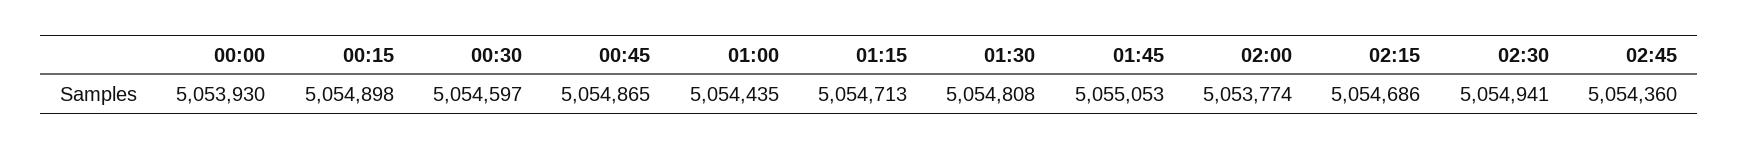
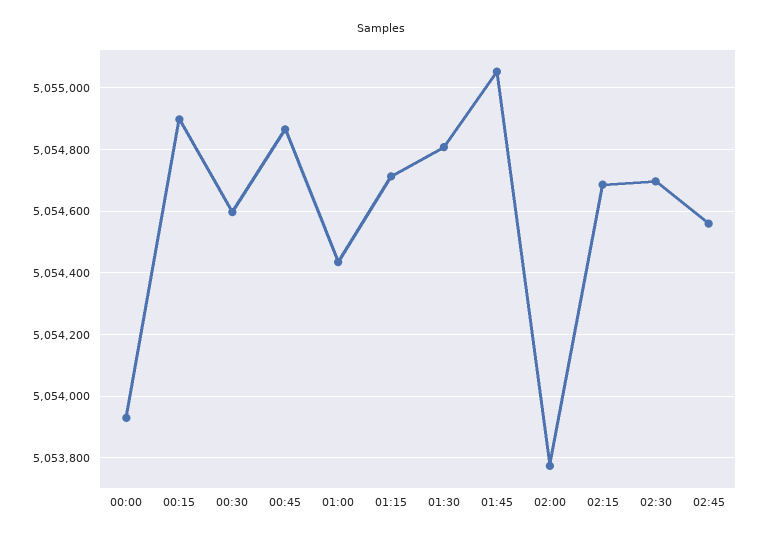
  {
    "00:00": 5053930,
    "00:15": 5054898,
    "00:30": 5054597,
    "00:45": 5054865,
    "01:00": 5054435,
    "01:15": 5054713,
    "01:30": 5054808,
    "01:45": 5055053,
    "02:00": 5053774,
    "02:15": 5054686,
-   "02:30": 5054941,
+   "02:30": 5054700,
-   "02:45": 5054360
+   "02:45": 5054560
  }

